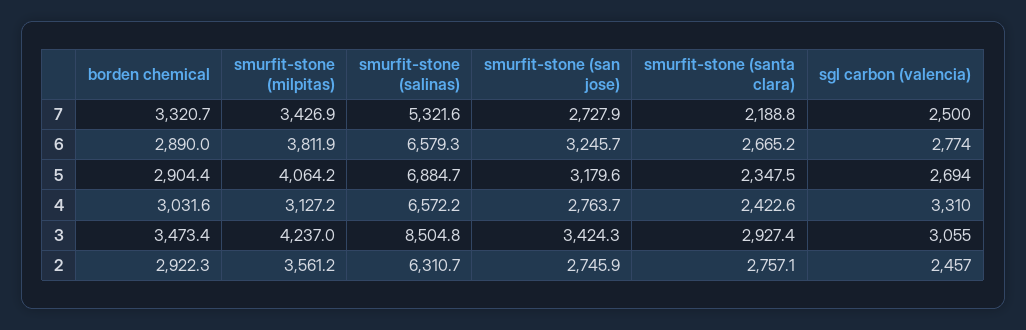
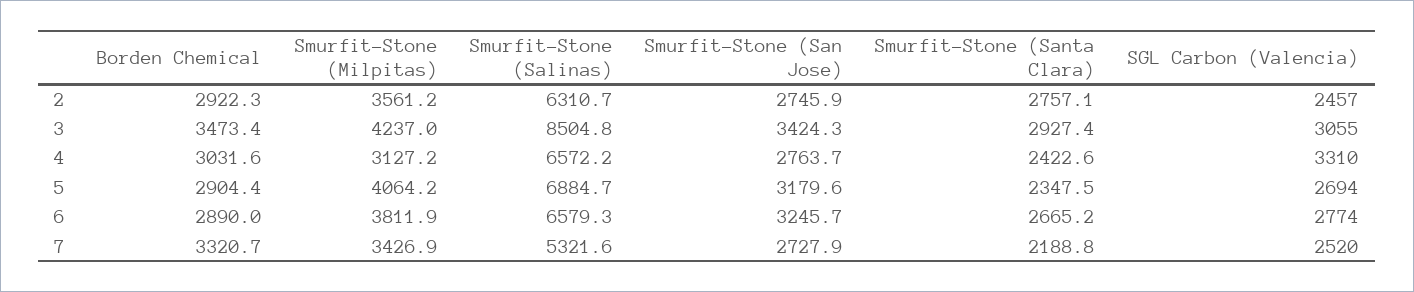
  {
    "borden chemical": {
      "7": 3320.7,
      "6": 2890,
      "5": 2904.4,
      "4": 3031.6,
      "3": 3473.4,
      "2": 2922.3
    },
    "smurfit-stone (milpitas)": {
      "7": 3426.9,
      "6": 3811.9,
      "5": 4064.2,
      "4": 3127.2,
      "3": 4237,
      "2": 3561.2
    },
    "smurfit-stone (salinas)": {
      "7": 5321.6,
      "6": 6579.3,
      "5": 6884.7,
      "4": 6572.2,
      "3": 8504.8,
      "2": 6310.7
    },
    "smurfit-stone (san jose)": {
      "7": 2727.9,
      "6": 3245.7,
      "5": 3179.6,
      "4": 2763.7,
      "3": 3424.3,
      "2": 2745.9
    },
    "smurfit-stone (santa clara)": {
      "7": 2188.8,
      "6": 2665.2,
      "5": 2347.5,
      "4": 2422.6,
      "3": 2927.4,
      "2": 2757.1
    },
    "sgl carbon (valencia)": {
-     "7": 2500,
+     "7": 2520,
      "6": 2774,
      "5": 2694,
      "4": 3310,
      "3": 3055,
      "2": 2457
    }
  }

